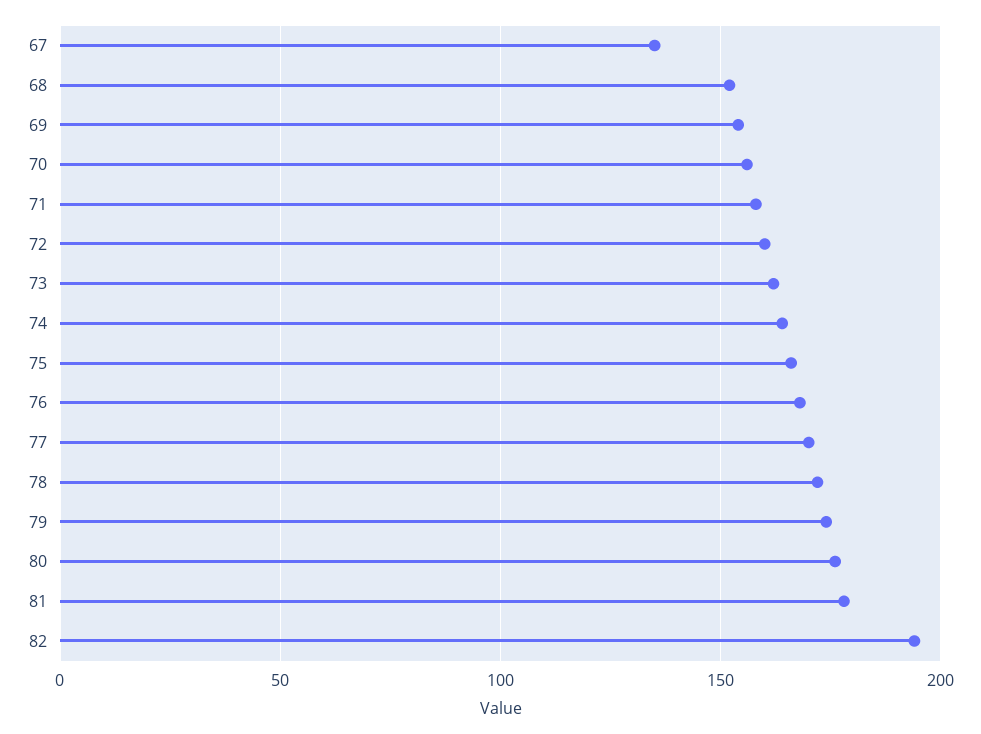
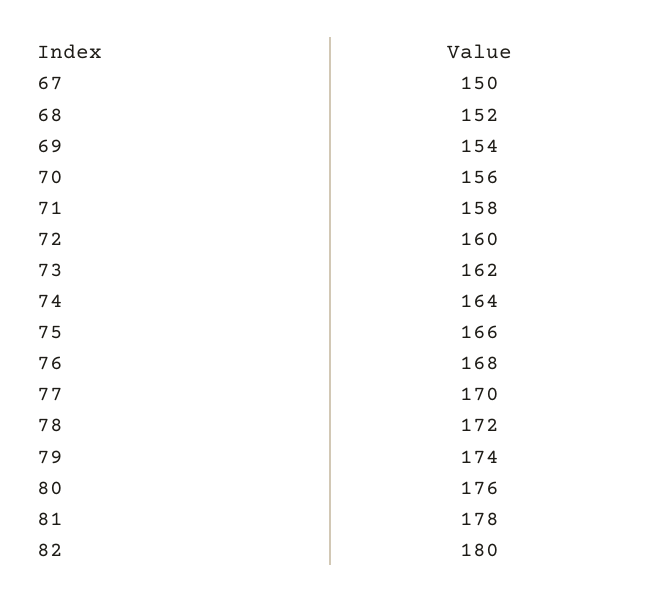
  {
-   "67": 135,
+   "67": 150,
    "68": 152,
    "69": 154,
    "70": 156,
    "71": 158,
    "72": 160,
    "73": 162,
    "74": 164,
    "75": 166,
    "76": 168,
    "77": 170,
    "78": 172,
    "79": 174,
    "80": 176,
    "81": 178,
-   "82": 195
+   "82": 180
  }

